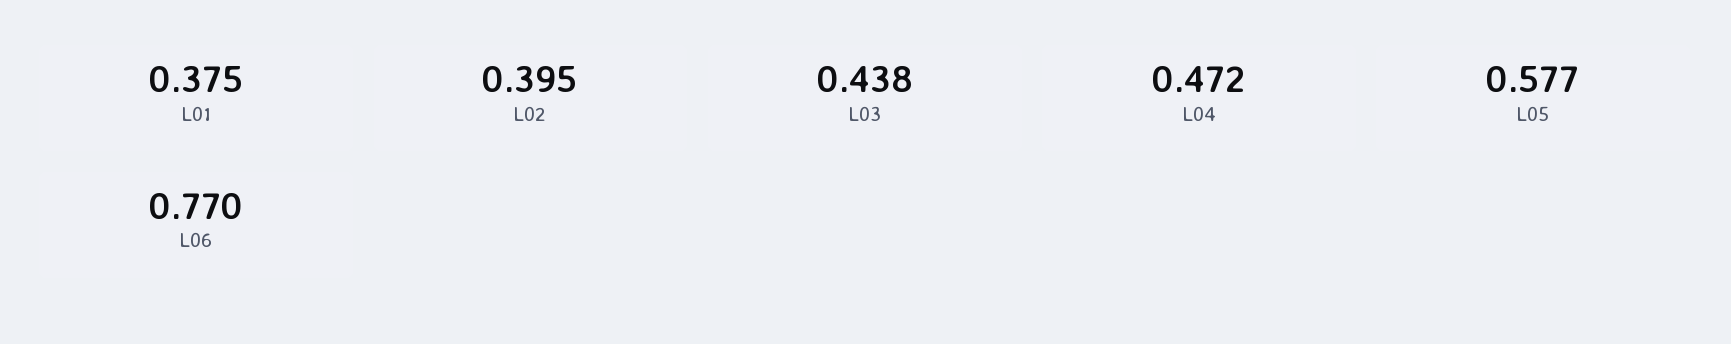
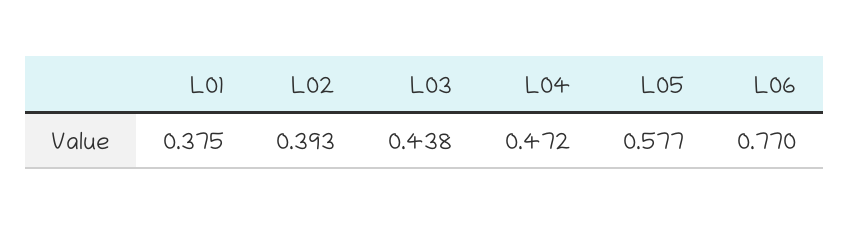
  {
    "L01": 0.375,
-   "L02": 0.395,
+   "L02": 0.393,
    "L03": 0.438,
    "L04": 0.472,
    "L05": 0.577,
    "L06": 0.77
  }

